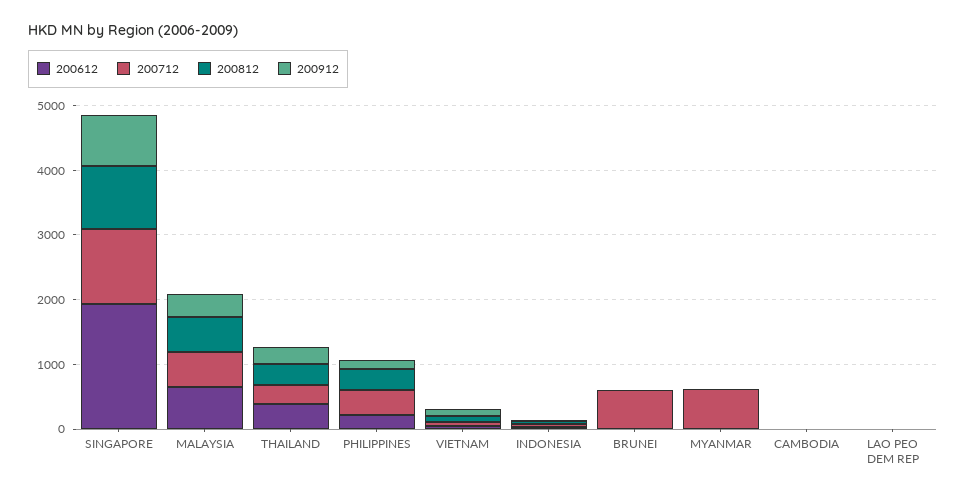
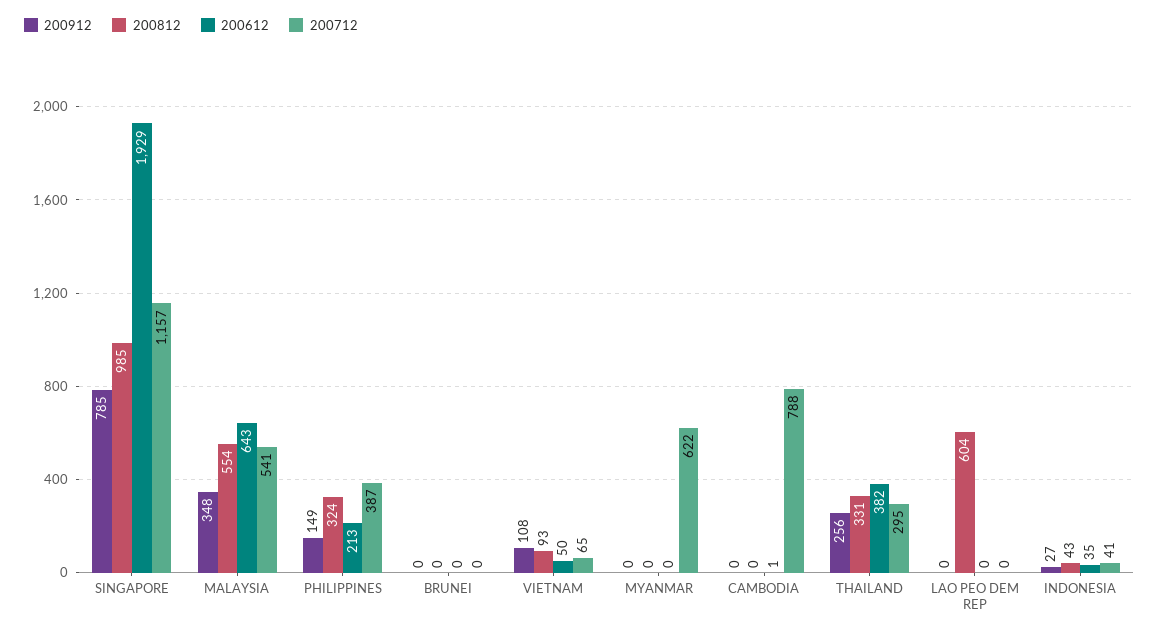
  {
    "200612": {
      "SINGAPORE": 1929,
      "MALAYSIA": 643,
      "THAILAND": 382,
      "PHILIPPINES": 213,
      "VIETNAM": 50,
      "INDONESIA": 35,
      "BRUNEI": 0,
      "MYANMAR": 0,
      "CAMBODIA": 1,
      "LAO PEO DEM REP": 0
    },
    "200712": {
      "SINGAPORE": 1157,
      "MALAYSIA": 541,
      "THAILAND": 295,
      "PHILIPPINES": 387,
      "VIETNAM": 65,
      "INDONESIA": 41,
-     "BRUNEI": 600,
+     "BRUNEI": 0,
      "MYANMAR": 622,
-     "CAMBODIA": 0,
+     "CAMBODIA": 788,
      "LAO PEO DEM REP": 0
    },
    "200812": {
      "SINGAPORE": 985,
      "MALAYSIA": 554,
      "THAILAND": 331,
      "PHILIPPINES": 324,
      "VIETNAM": 93,
      "INDONESIA": 43,
      "BRUNEI": 0,
      "MYANMAR": 0,
      "CAMBODIA": 0,
-     "LAO PEO DEM REP": 0
+     "LAO PEO DEM REP": 604
    },
    "200912": {
      "SINGAPORE": 785,
      "MALAYSIA": 348,
      "THAILAND": 256,
      "PHILIPPINES": 149,
      "VIETNAM": 108,
      "INDONESIA": 27,
      "BRUNEI": 0,
      "MYANMAR": 0,
      "CAMBODIA": 0,
      "LAO PEO DEM REP": 0
    }
  }

